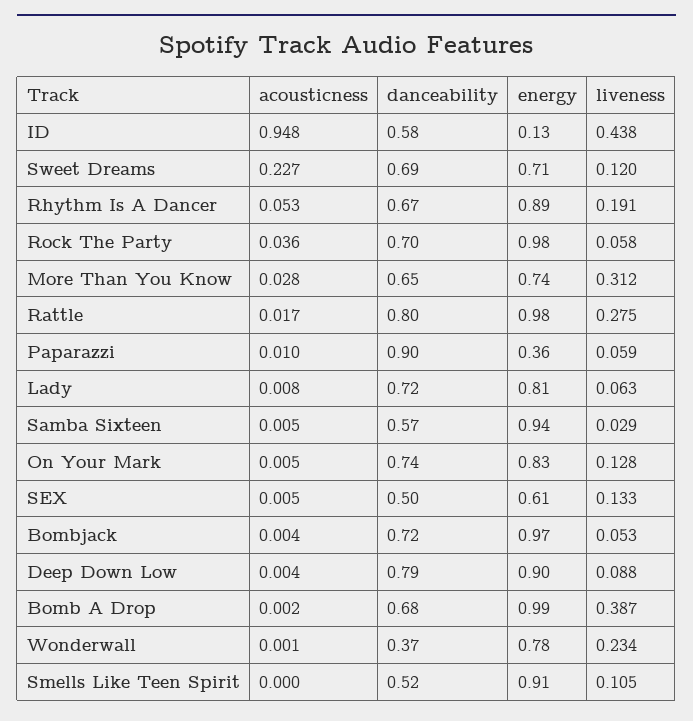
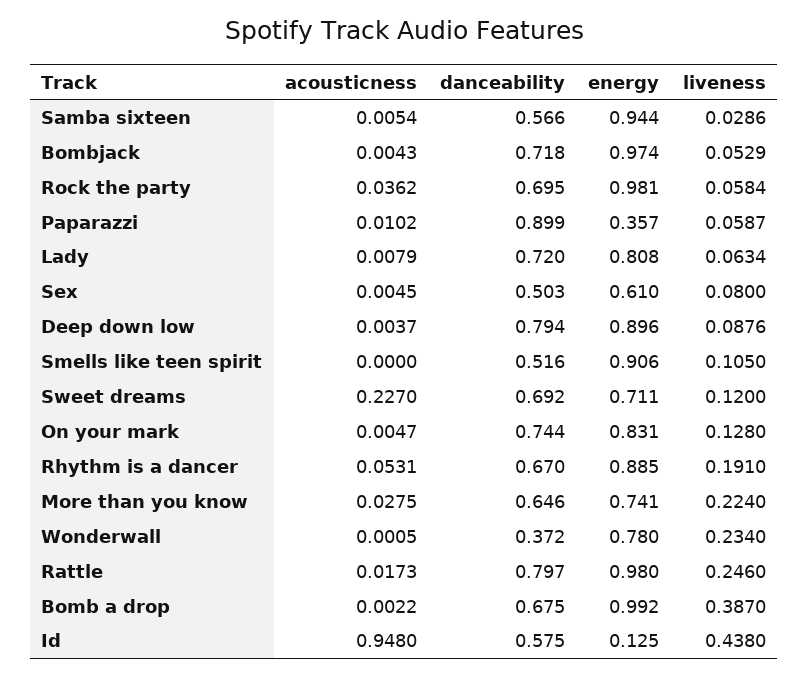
  {
    "acousticness": {
      "ID": 0.948,
      "Sweet Dreams": 0.227,
      "Rhythm Is A Dancer": 0.0531,
      "Rock The Party": 0.0362,
      "More Than You Know": 0.0275,
      "Rattle": 0.0173,
      "Paparazzi": 0.0102,
      "Lady": 0.0079,
      "Samba Sixteen": 0.0054,
      "On Your Mark": 0.0047,
      "SEX": 0.0045,
      "Bombjack": 0.0043,
      "Deep Down Low": 0.0037,
      "Bomb A Drop": 0.0022,
      "Wonderwall": 0.0005,
      "Smells Like Teen Spirit": 0
    },
    "danceability": {
      "ID": 0.575,
      "Sweet Dreams": 0.692,
      "Rhythm Is A Dancer": 0.67,
      "Rock The Party": 0.695,
      "More Than You Know": 0.646,
      "Rattle": 0.797,
      "Paparazzi": 0.899,
      "Lady": 0.72,
      "Samba Sixteen": 0.566,
      "On Your Mark": 0.744,
      "SEX": 0.503,
      "Bombjack": 0.718,
      "Deep Down Low": 0.794,
      "Bomb A Drop": 0.675,
      "Wonderwall": 0.372,
      "Smells Like Teen Spirit": 0.516
    },
    "energy": {
      "ID": 0.125,
      "Sweet Dreams": 0.711,
      "Rhythm Is A Dancer": 0.885,
      "Rock The Party": 0.981,
      "More Than You Know": 0.741,
      "Rattle": 0.98,
      "Paparazzi": 0.357,
      "Lady": 0.808,
      "Samba Sixteen": 0.944,
      "On Your Mark": 0.831,
      "SEX": 0.61,
      "Bombjack": 0.974,
      "Deep Down Low": 0.896,
      "Bomb A Drop": 0.992,
      "Wonderwall": 0.78,
      "Smells Like Teen Spirit": 0.906
    },
    "liveness": {
      "ID": 0.438,
      "Sweet Dreams": 0.12,
      "Rhythm Is A Dancer": 0.191,
      "Rock The Party": 0.0584,
-     "More Than You Know": 0.312,
+     "More Than You Know": 0.224,
-     "Rattle": 0.275,
+     "Rattle": 0.246,
      "Paparazzi": 0.0587,
      "Lady": 0.0634,
      "Samba Sixteen": 0.0286,
      "On Your Mark": 0.128,
-     "SEX": 0.133,
+     "SEX": 0.08,
      "Bombjack": 0.0529,
      "Deep Down Low": 0.0876,
      "Bomb A Drop": 0.387,
      "Wonderwall": 0.234,
      "Smells Like Teen Spirit": 0.105
    }
  }

